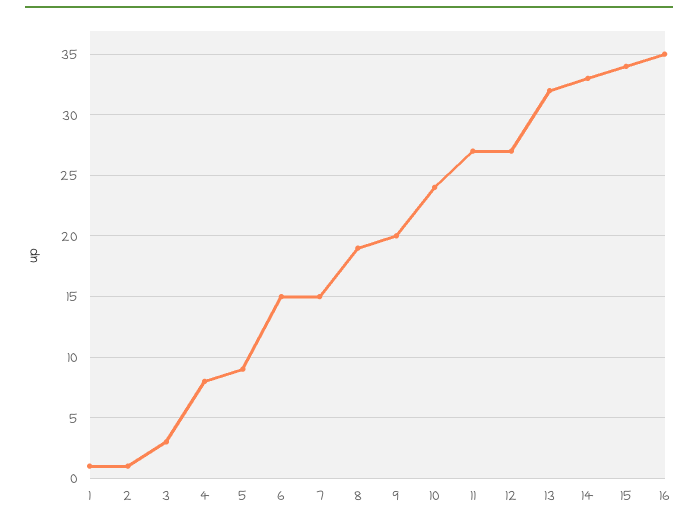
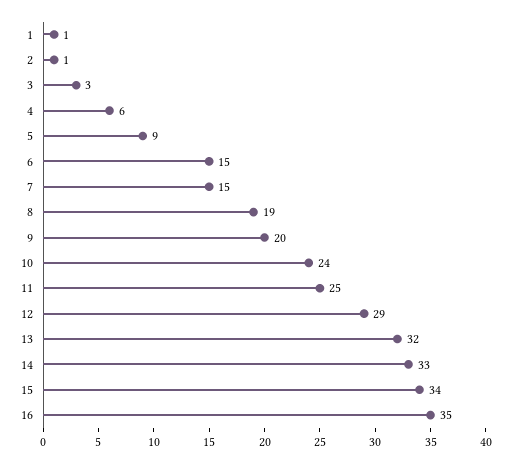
  {
    "1": 1,
    "2": 1,
    "3": 3,
-   "4": 8,
+   "4": 6,
    "5": 9,
    "6": 15,
    "7": 15,
    "8": 19,
    "9": 20,
    "10": 24,
-   "11": 27,
+   "11": 25,
-   "12": 27,
+   "12": 29,
    "13": 32,
    "14": 33,
    "15": 34,
    "16": 35
  }

